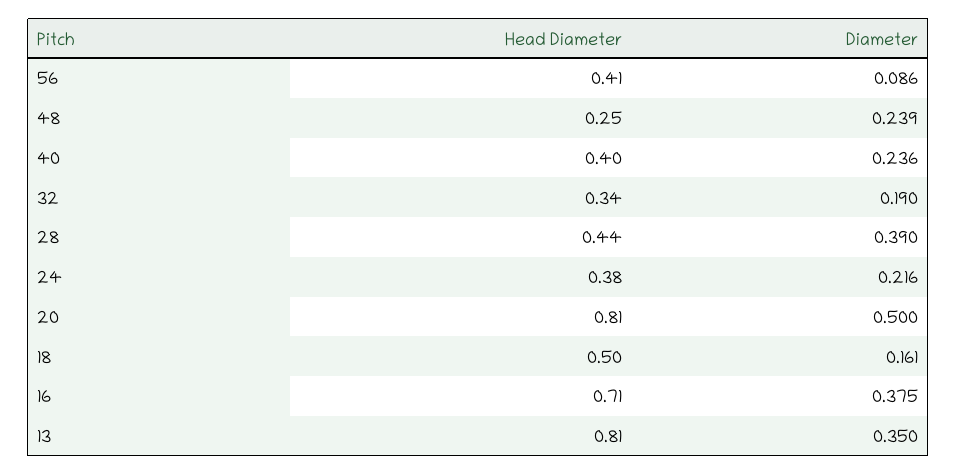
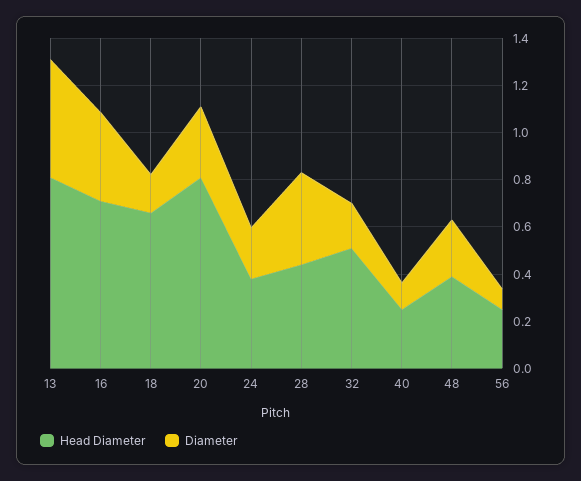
  {
    "Head Diameter": {
-     "56": 0.41,
+     "56": 0.25,
-     "48": 0.25,
+     "48": 0.4,
-     "40": 0.4,
+     "40": 0.25,
-     "32": 0.34,
+     "32": 0.5,
      "28": 0.44,
      "24": 0.38,
      "20": 0.81,
-     "18": 0.5,
+     "18": 0.65,
      "16": 0.71,
      "13": 0.81
    },
    "Diameter": {
      "56": 0.086,
      "48": 0.239,
-     "40": 0.236,
+     "40": 0.1,
      "32": 0.19,
      "28": 0.39,
      "24": 0.216,
-     "20": 0.5,
+     "20": 0.3,
      "18": 0.161,
      "16": 0.375,
-     "13": 0.35
+     "13": 0.5
    }
  }

